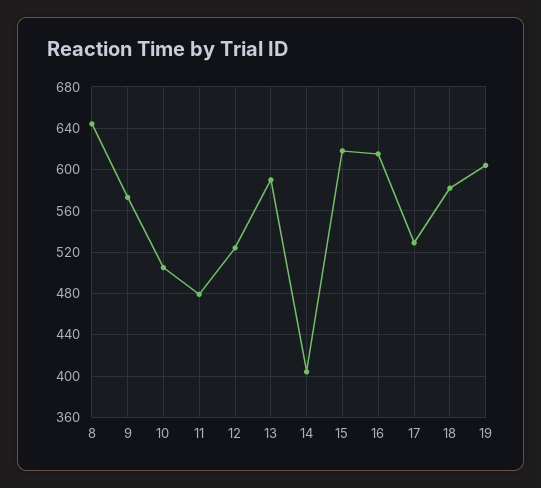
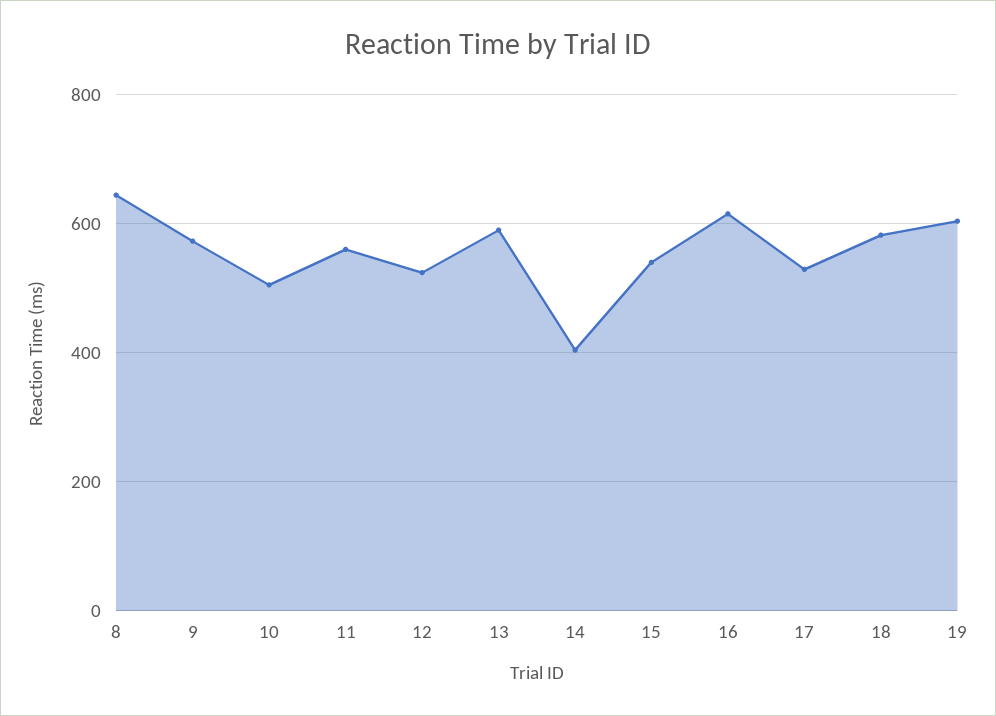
  {
    "8": 640,
    "9": 570,
    "10": 510,
-   "11": 480,
+   "11": 560,
    "12": 520,
    "13": 590,
    "14": 400,
-   "15": 620,
+   "15": 540,
    "16": 620,
    "17": 530,
    "18": 580,
    "19": 600
  }

